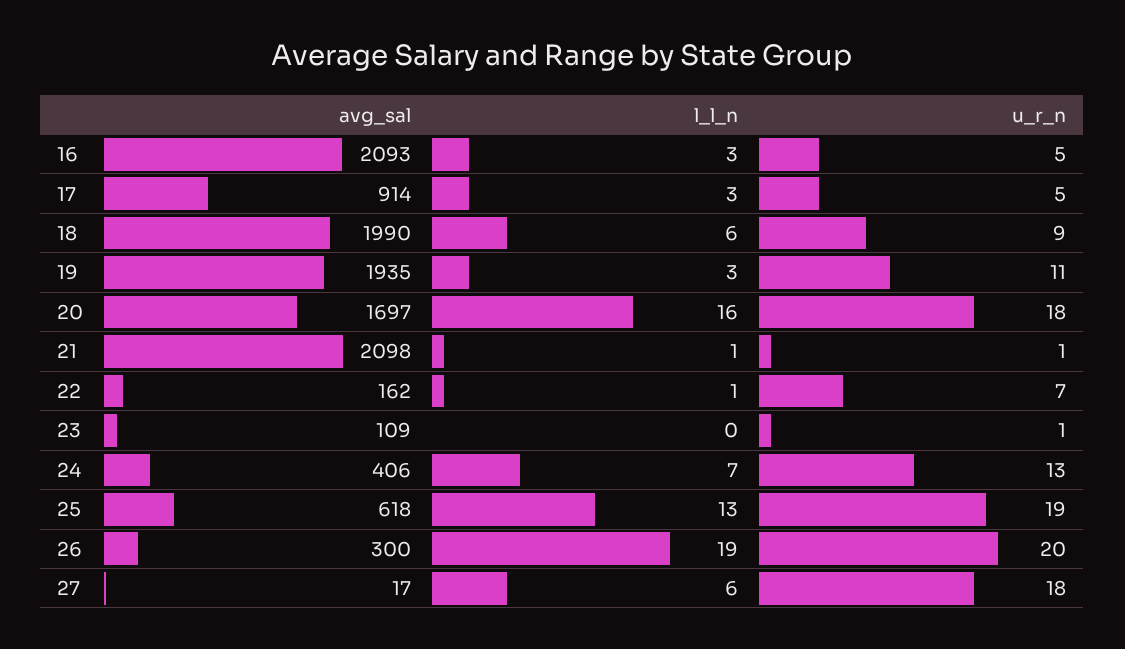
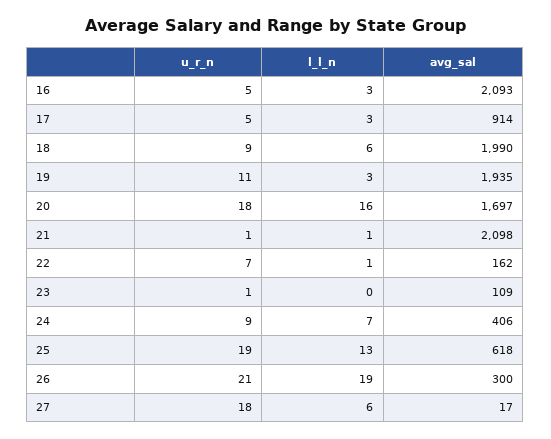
  {
    "avg_sal": {
      "16": 2093,
      "17": 914,
      "18": 1990,
      "19": 1935,
      "20": 1697,
      "21": 2098,
      "22": 162,
      "23": 109,
      "24": 406,
      "25": 618,
      "26": 300,
      "27": 17
    },
    "l_l_n": {
      "16": 3,
      "17": 3,
      "18": 6,
      "19": 3,
      "20": 16,
      "21": 1,
      "22": 1,
      "23": 0,
      "24": 7,
      "25": 13,
      "26": 19,
      "27": 6
    },
    "u_r_n": {
      "16": 5,
      "17": 5,
      "18": 9,
      "19": 11,
      "20": 18,
      "21": 1,
      "22": 7,
      "23": 1,
-     "24": 13,
+     "24": 9,
      "25": 19,
-     "26": 20,
+     "26": 21,
      "27": 18
    }
  }

